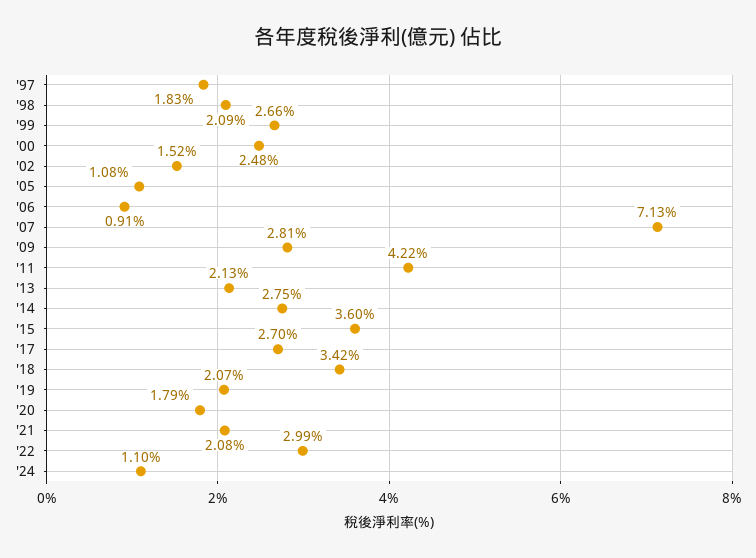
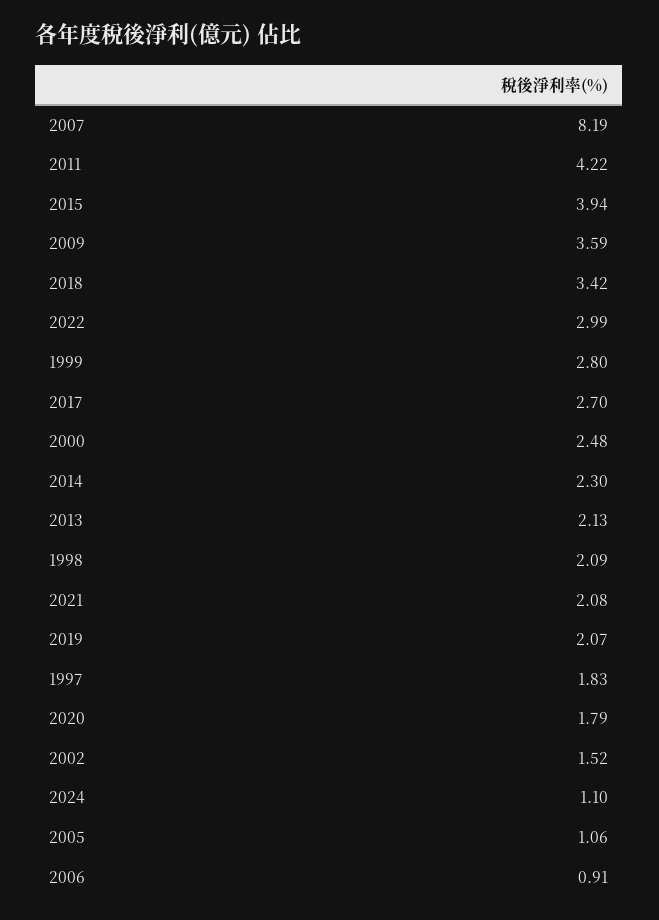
  {
    "'97": 1.83,
    "'98": 2.09,
-   "'99": 2.66,
+   "'99": 2.8,
    "'00": 2.48,
    "'02": 1.52,
-   "'05": 1.08,
+   "'05": 1.06,
    "'06": 0.91,
-   "'07": 7.13,
+   "'07": 8.19,
-   "'09": 2.81,
+   "'09": 3.59,
    "'11": 4.22,
    "'13": 2.13,
-   "'14": 2.75,
+   "'14": 2.3,
-   "'15": 3.6,
+   "'15": 3.94,
    "'17": 2.7,
    "'18": 3.42,
    "'19": 2.07,
    "'20": 1.79,
    "'21": 2.08,
    "'22": 2.99,
    "'24": 1.1
  }

